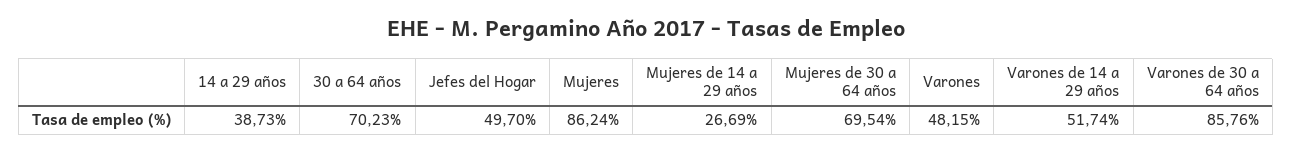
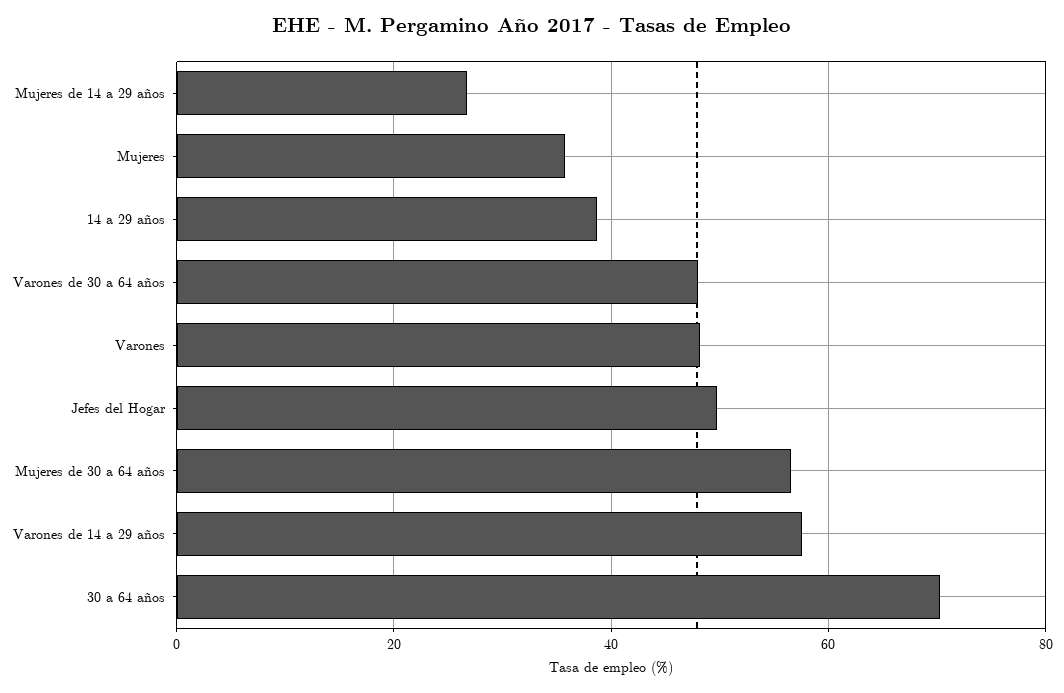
  {
    "14 a 29 años": 38.73,
    "30 a 64 años": 70.23,
    "Jefes del Hogar": 49.7,
-   "Mujeres": 86.24,
+   "Mujeres": 36,
    "Mujeres de 14 a 29 años": 26.69,
-   "Mujeres de 30 a 64 años": 69.54,
+   "Mujeres de 30 a 64 años": 56,
    "Varones": 48.15,
-   "Varones de 14 a 29 años": 51.74,
+   "Varones de 14 a 29 años": 58,
-   "Varones de 30 a 64 años": 85.76
+   "Varones de 30 a 64 años": 48
  }

